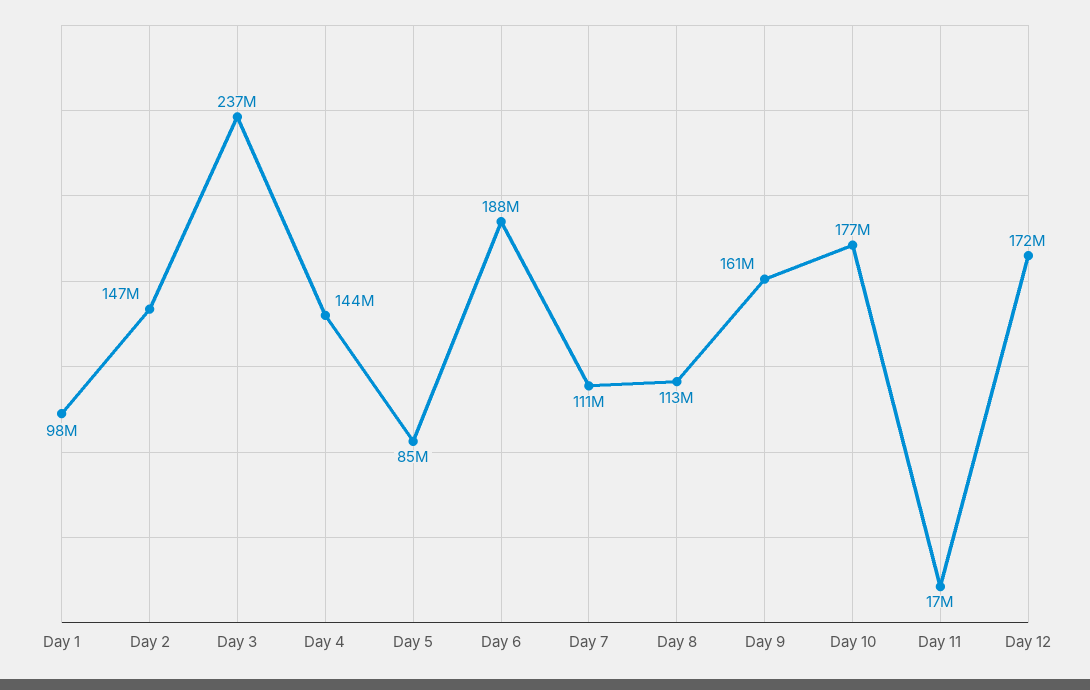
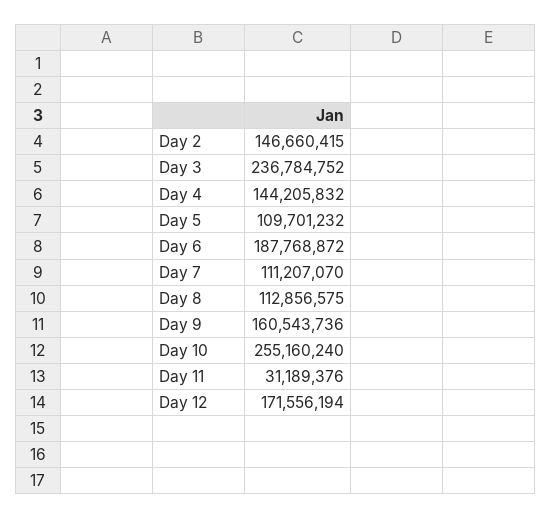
  {
-   "Day 1": 98000000,
    "Day 2": 146660415,
    "Day 3": 236784752,
    "Day 4": 144205832,
-   "Day 5": 85000000,
+   "Day 5": 109701232,
    "Day 6": 187768872,
    "Day 7": 111207070,
    "Day 8": 112856575,
    "Day 9": 160543736,
-   "Day 10": 177000000,
+   "Day 10": 255160240,
-   "Day 11": 17000000,
+   "Day 11": 31189376,
    "Day 12": 171556194
  }

